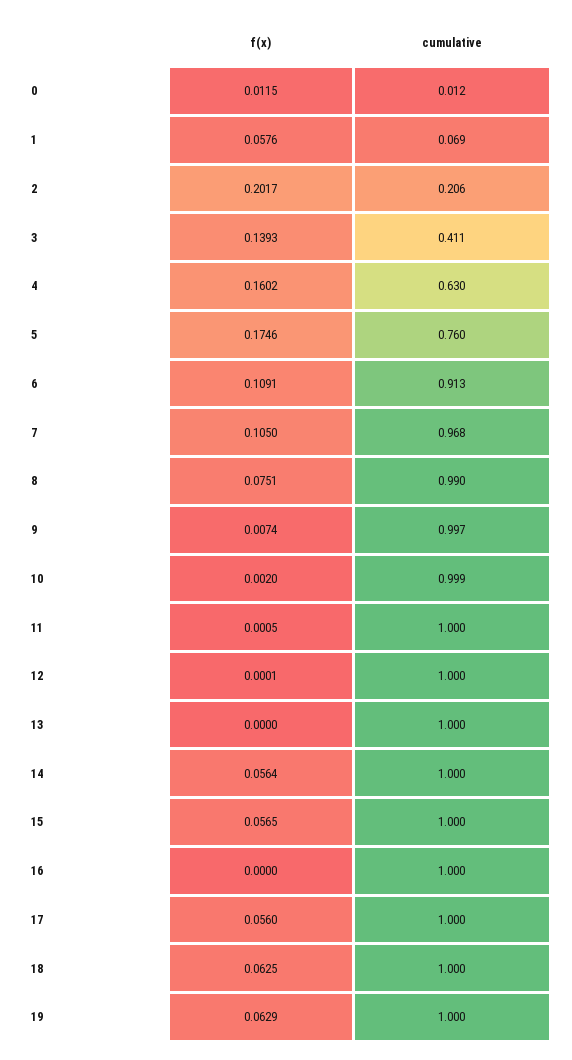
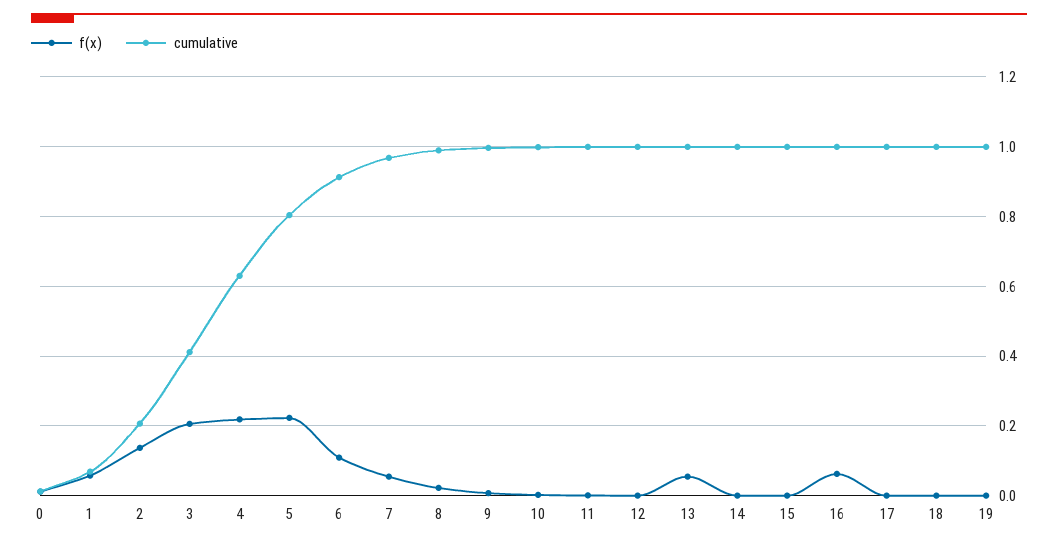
  {
    "f(x)": {
      "0": 0.0115,
      "1": 0.0576,
-     "2": 0.2017,
+     "2": 0.14,
-     "3": 0.1393,
+     "3": 0.2,
-     "4": 0.1602,
+     "4": 0.22,
-     "5": 0.1746,
+     "5": 0.22,
      "6": 0.1091,
-     "7": 0.105,
+     "7": 0.06,
-     "8": 0.0751,
+     "8": 0.02,
      "9": 0.0074,
      "10": 0.002,
      "11": 0.0005,
      "12": 0.0001,
-     "13": 0,
+     "13": 0.06,
-     "14": 0.0564,
+     "14": 0,
-     "15": 0.0565,
+     "15": 0,
-     "16": 0,
+     "16": 0.06,
-     "17": 0.056,
+     "17": 0,
-     "18": 0.0625,
+     "18": 0,
-     "19": 0.0629
+     "19": 0
    },
    "cumulative": {
      "0": 0.012,
      "1": 0.069,
      "2": 0.206,
      "3": 0.411,
      "4": 0.63,
-     "5": 0.76,
+     "5": 0.8,
      "6": 0.913,
      "7": 0.968,
      "8": 0.99,
      "9": 0.997,
      "10": 0.999,
      "11": 1,
      "12": 1,
      "13": 1,
      "14": 1,
      "15": 1,
      "16": 1,
      "17": 1,
      "18": 1,
      "19": 1
    }
  }

